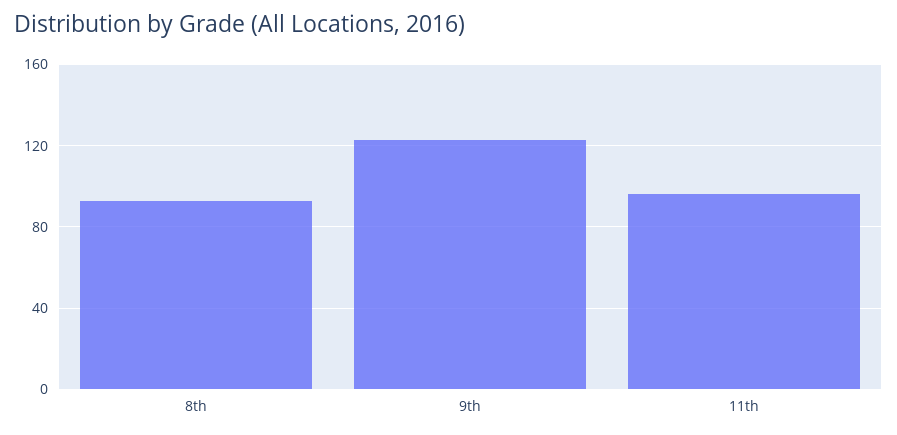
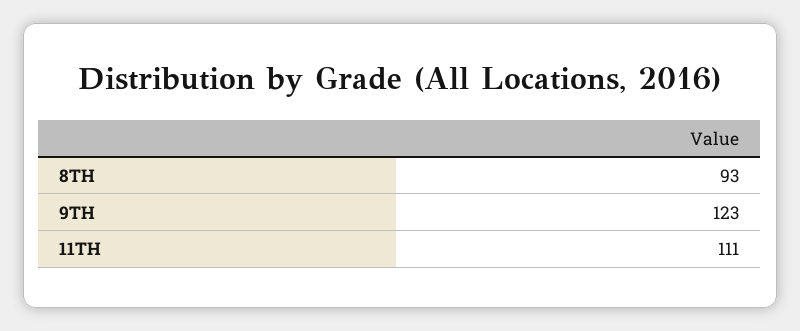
  {
    "8th": 93,
    "9th": 123,
-   "11th": 95
+   "11th": 111
  }

